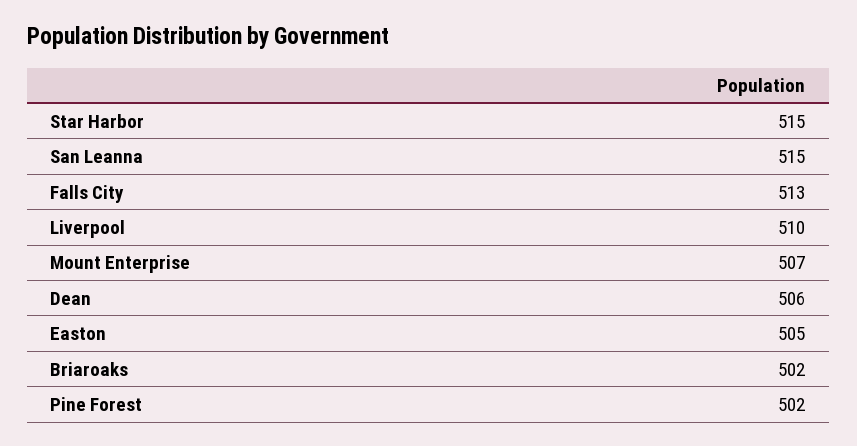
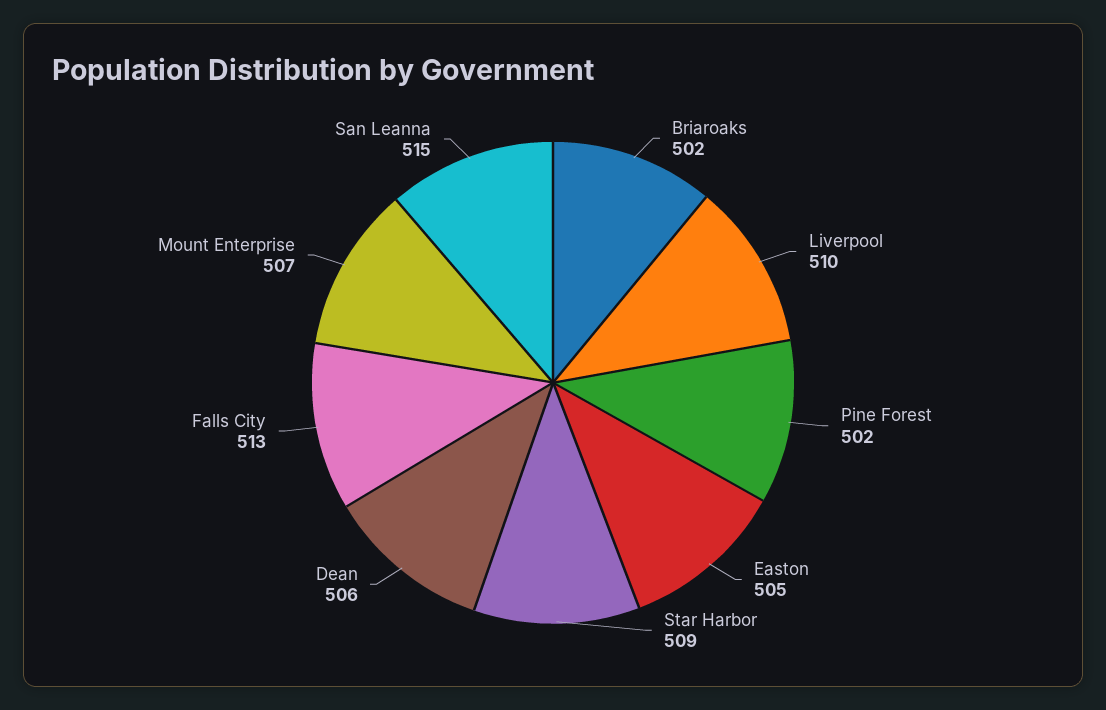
  {
-   "Star Harbor": 515,
+   "Star Harbor": 509,
    "San Leanna": 515,
    "Falls City": 513,
    "Liverpool": 510,
    "Mount Enterprise": 507,
    "Dean": 506,
    "Easton": 505,
    "Briaroaks": 502,
    "Pine Forest": 502
  }

